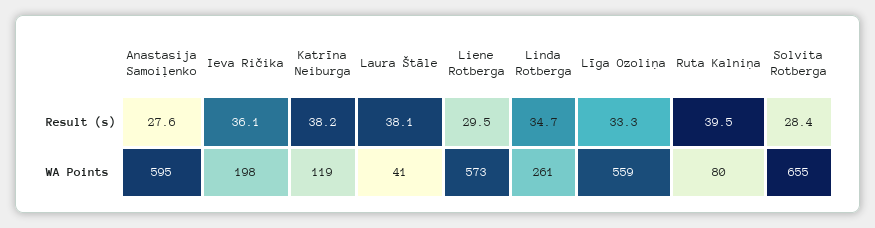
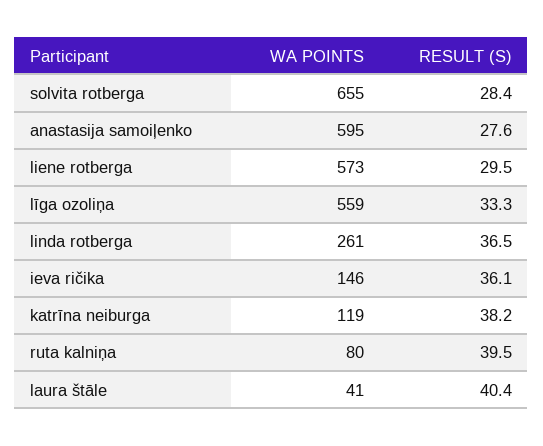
  {
    "Anastasija Samoiļenko": {
      "Result (s)": 27.6,
      "WA Points": 595
    },
    "Ieva Ričika": {
      "Result (s)": 36.1,
-     "WA Points": 198
+     "WA Points": 146
    },
    "Katrīna Neiburga": {
      "Result (s)": 38.2,
      "WA Points": 119
    },
    "Laura Štāle": {
-     "Result (s)": 38.1,
+     "Result (s)": 40.4,
      "WA Points": 41
    },
    "Liene Rotberga": {
      "Result (s)": 29.5,
      "WA Points": 573
    },
    "Linda Rotberga": {
-     "Result (s)": 34.7,
+     "Result (s)": 36.5,
      "WA Points": 261
    },
    "Līga Ozoliņa": {
      "Result (s)": 33.3,
      "WA Points": 559
    },
    "Ruta Kalniņa": {
      "Result (s)": 39.5,
      "WA Points": 80
    },
    "Solvita Rotberga": {
      "Result (s)": 28.4,
      "WA Points": 655
    }
  }

